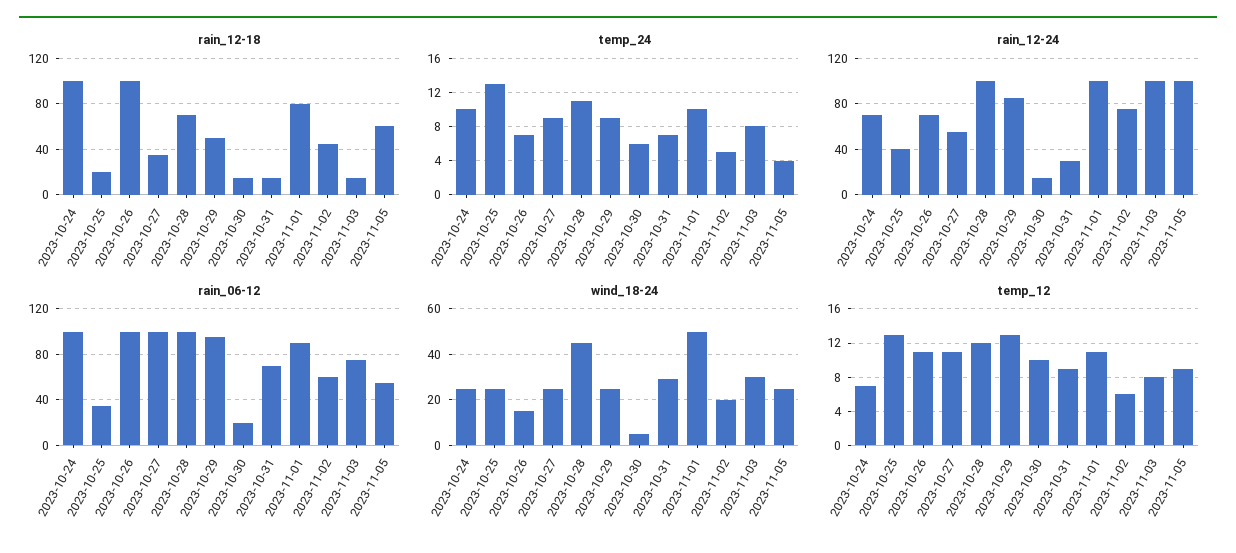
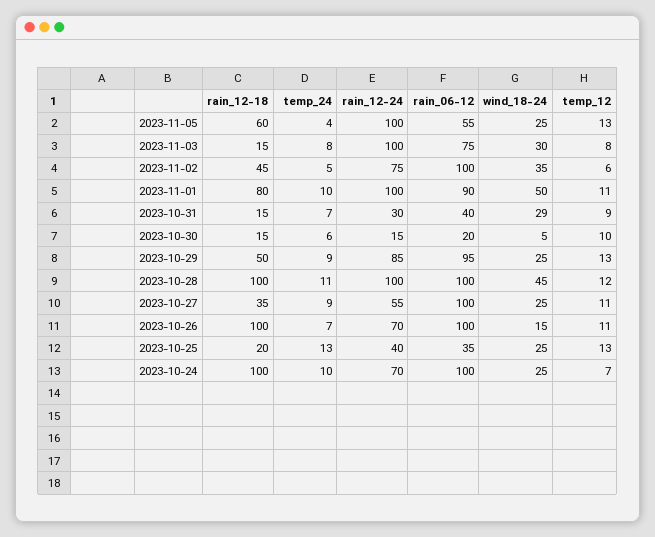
  {
    "rain_12-18": {
      "2023-10-24": 100,
      "2023-10-25": 20,
      "2023-10-26": 100,
      "2023-10-27": 35,
-     "2023-10-28": 70,
+     "2023-10-28": 100,
      "2023-10-29": 50,
      "2023-10-30": 15,
      "2023-10-31": 15,
      "2023-11-01": 80,
      "2023-11-02": 45,
      "2023-11-03": 15,
      "2023-11-05": 60
    },
    "temp_24": {
      "2023-10-24": 10,
      "2023-10-25": 13,
      "2023-10-26": 7,
      "2023-10-27": 9,
      "2023-10-28": 11,
      "2023-10-29": 9,
      "2023-10-30": 6,
      "2023-10-31": 7,
      "2023-11-01": 10,
      "2023-11-02": 5,
      "2023-11-03": 8,
      "2023-11-05": 4
    },
    "rain_12-24": {
      "2023-10-24": 70,
      "2023-10-25": 40,
      "2023-10-26": 70,
      "2023-10-27": 55,
      "2023-10-28": 100,
      "2023-10-29": 85,
      "2023-10-30": 15,
      "2023-10-31": 30,
      "2023-11-01": 100,
      "2023-11-02": 75,
      "2023-11-03": 100,
      "2023-11-05": 100
    },
    "rain_06-12": {
      "2023-10-24": 100,
      "2023-10-25": 35,
      "2023-10-26": 100,
      "2023-10-27": 100,
      "2023-10-28": 100,
      "2023-10-29": 95,
      "2023-10-30": 20,
-     "2023-10-31": 70,
+     "2023-10-31": 40,
      "2023-11-01": 90,
-     "2023-11-02": 60,
+     "2023-11-02": 100,
      "2023-11-03": 75,
      "2023-11-05": 55
    },
    "wind_18-24": {
      "2023-10-24": 25,
      "2023-10-25": 25,
      "2023-10-26": 15,
      "2023-10-27": 25,
      "2023-10-28": 45,
      "2023-10-29": 25,
      "2023-10-30": 5,
      "2023-10-31": 29,
      "2023-11-01": 50,
-     "2023-11-02": 20,
+     "2023-11-02": 35,
      "2023-11-03": 30,
      "2023-11-05": 25
    },
    "temp_12": {
      "2023-10-24": 7,
      "2023-10-25": 13,
      "2023-10-26": 11,
      "2023-10-27": 11,
      "2023-10-28": 12,
      "2023-10-29": 13,
      "2023-10-30": 10,
      "2023-10-31": 9,
      "2023-11-01": 11,
      "2023-11-02": 6,
      "2023-11-03": 8,
-     "2023-11-05": 9
+     "2023-11-05": 13
    }
  }

